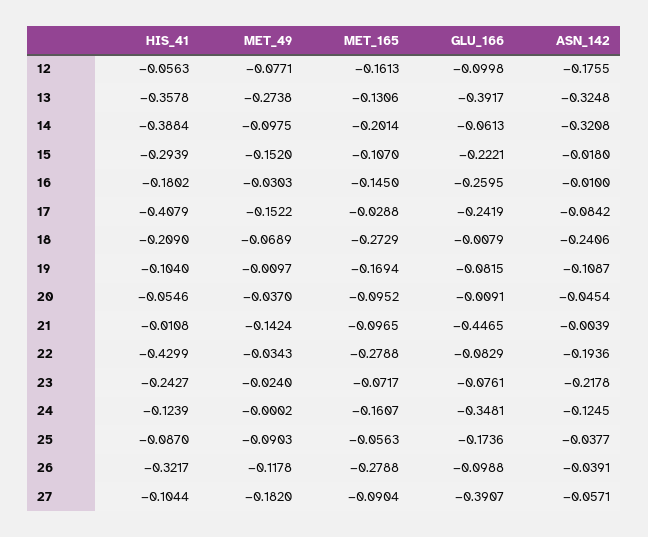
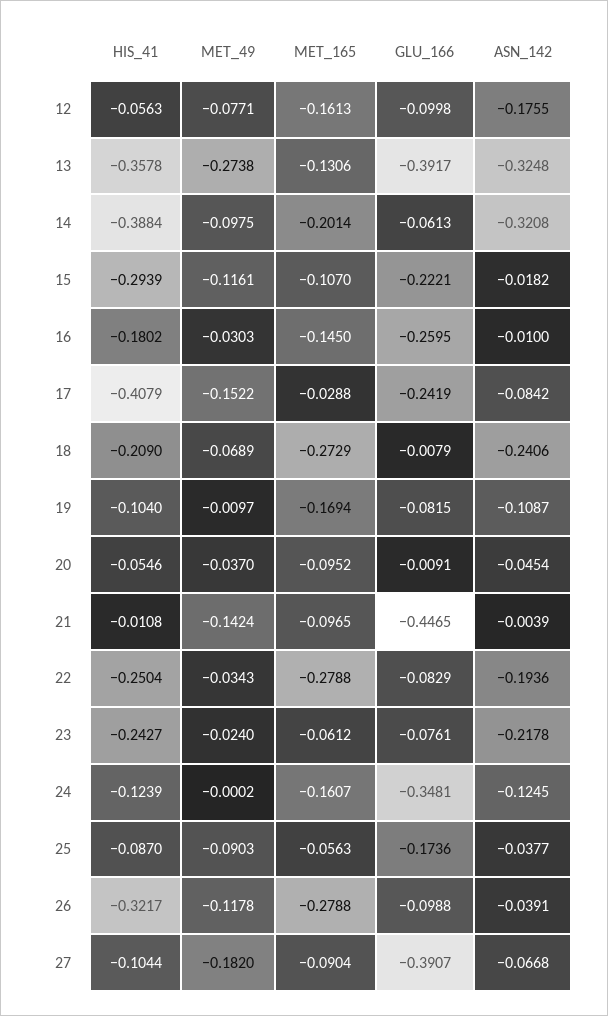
  {
    "HIS_41": {
      "12": -0.0563,
      "13": -0.3578,
      "14": -0.3884,
      "15": -0.2939,
      "16": -0.1802,
      "17": -0.4079,
      "18": -0.209,
      "19": -0.104,
      "20": -0.0546,
      "21": -0.0108,
-     "22": -0.4299,
+     "22": -0.2504,
      "23": -0.2427,
      "24": -0.1239,
      "25": -0.087,
      "26": -0.3217,
      "27": -0.1044
    },
    "MET_49": {
      "12": -0.0771,
      "13": -0.2738,
      "14": -0.0975,
-     "15": -0.152,
+     "15": -0.1161,
      "16": -0.0303,
      "17": -0.1522,
      "18": -0.0689,
      "19": -0.0097,
      "20": -0.037,
      "21": -0.1424,
      "22": -0.0343,
      "23": -0.024,
      "24": -0.0002,
      "25": -0.0903,
      "26": -0.1178,
      "27": -0.182
    },
    "MET_165": {
      "12": -0.1613,
      "13": -0.1306,
      "14": -0.2014,
      "15": -0.107,
      "16": -0.145,
      "17": -0.0288,
      "18": -0.2729,
      "19": -0.1694,
      "20": -0.0952,
      "21": -0.0965,
      "22": -0.2788,
-     "23": -0.0717,
+     "23": -0.0612,
      "24": -0.1607,
      "25": -0.0563,
      "26": -0.2788,
      "27": -0.0904
    },
    "GLU_166": {
      "12": -0.0998,
      "13": -0.3917,
      "14": -0.0613,
      "15": -0.2221,
      "16": -0.2595,
      "17": -0.2419,
      "18": -0.0079,
      "19": -0.0815,
      "20": -0.0091,
      "21": -0.4465,
      "22": -0.0829,
      "23": -0.0761,
      "24": -0.3481,
      "25": -0.1736,
      "26": -0.0988,
      "27": -0.3907
    },
    "ASN_142": {
      "12": -0.1755,
      "13": -0.3248,
      "14": -0.3208,
-     "15": -0.018,
+     "15": -0.0182,
      "16": -0.01,
      "17": -0.0842,
      "18": -0.2406,
      "19": -0.1087,
      "20": -0.0454,
      "21": -0.0039,
      "22": -0.1936,
      "23": -0.2178,
      "24": -0.1245,
      "25": -0.0377,
      "26": -0.0391,
-     "27": -0.0571
+     "27": -0.0668
    }
  }

